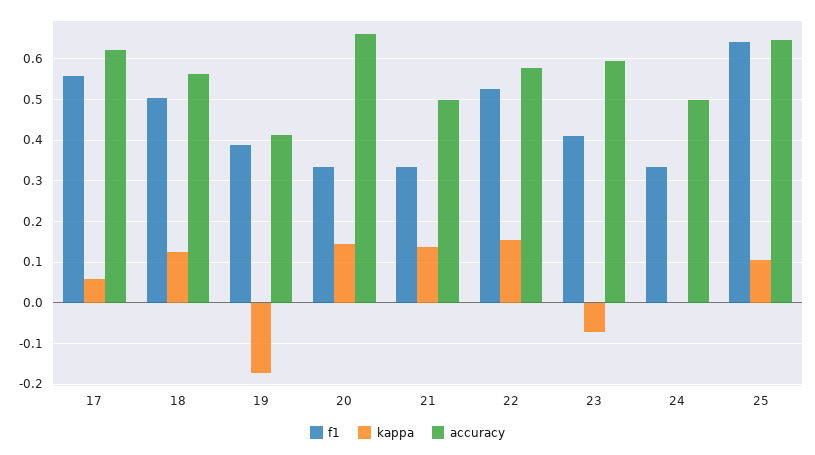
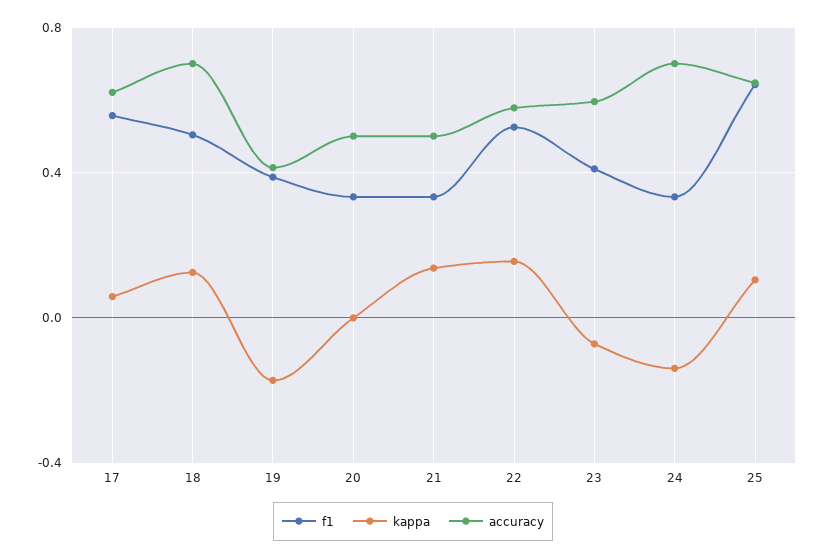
  {
    "f1": {
      "17": 0.56,
      "18": 0.5,
      "19": 0.38,
      "20": 0.34,
      "21": 0.34,
      "22": 0.52,
      "23": 0.4,
      "24": 0.34,
      "25": 0.64
    },
    "kappa": {
      "17": 0.06,
      "18": 0.12,
      "19": -0.18,
-     "20": 0.14,
+     "20": 0,
      "21": 0.14,
      "22": 0.16,
      "23": -0.08,
-     "24": 0,
+     "24": -0.15,
      "25": 0.1
    },
    "accuracy": {
      "17": 0.62,
-     "18": 0.56,
+     "18": 0.7,
      "19": 0.42,
-     "20": 0.66,
+     "20": 0.5,
      "21": 0.5,
      "22": 0.58,
      "23": 0.6,
-     "24": 0.5,
+     "24": 0.7,
      "25": 0.64
    }
  }

